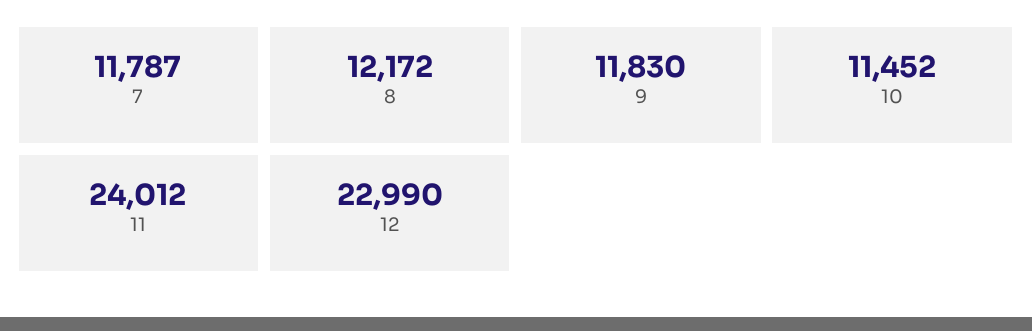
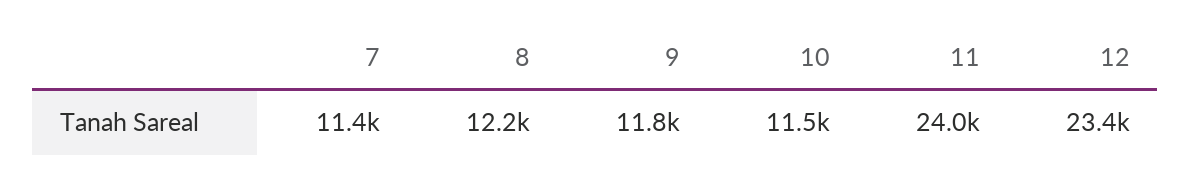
  {
-   "7": 11787,
+   "7": 11400,
    "8": 12172,
    "9": 11830,
    "10": 11452,
    "11": 24012,
-   "12": 22990
+   "12": 23400
  }

